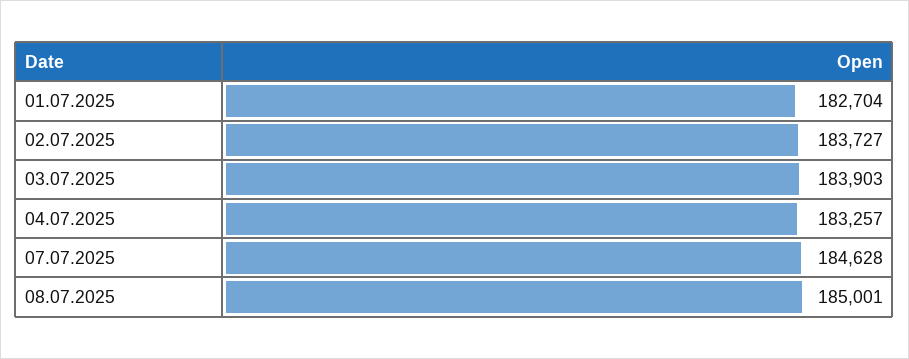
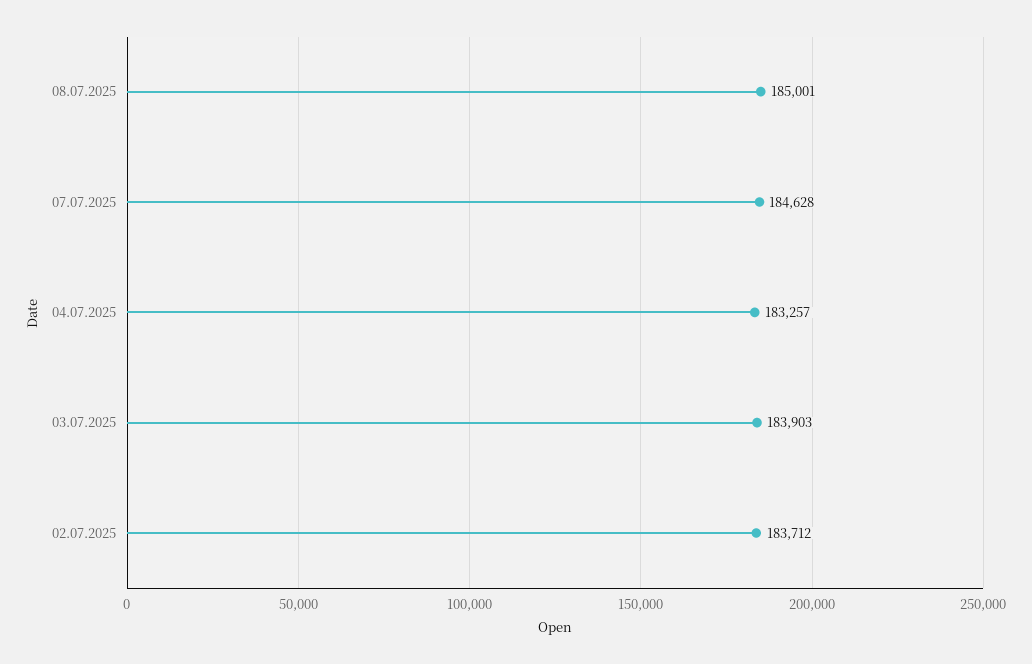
  {
-   "01.07.2025": 182704,
-   "02.07.2025": 183727,
+   "02.07.2025": 183712,
    "03.07.2025": 183903,
    "04.07.2025": 183257,
    "07.07.2025": 184628,
    "08.07.2025": 185001
  }

